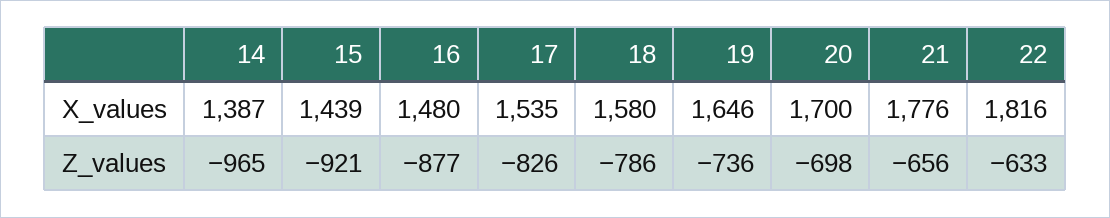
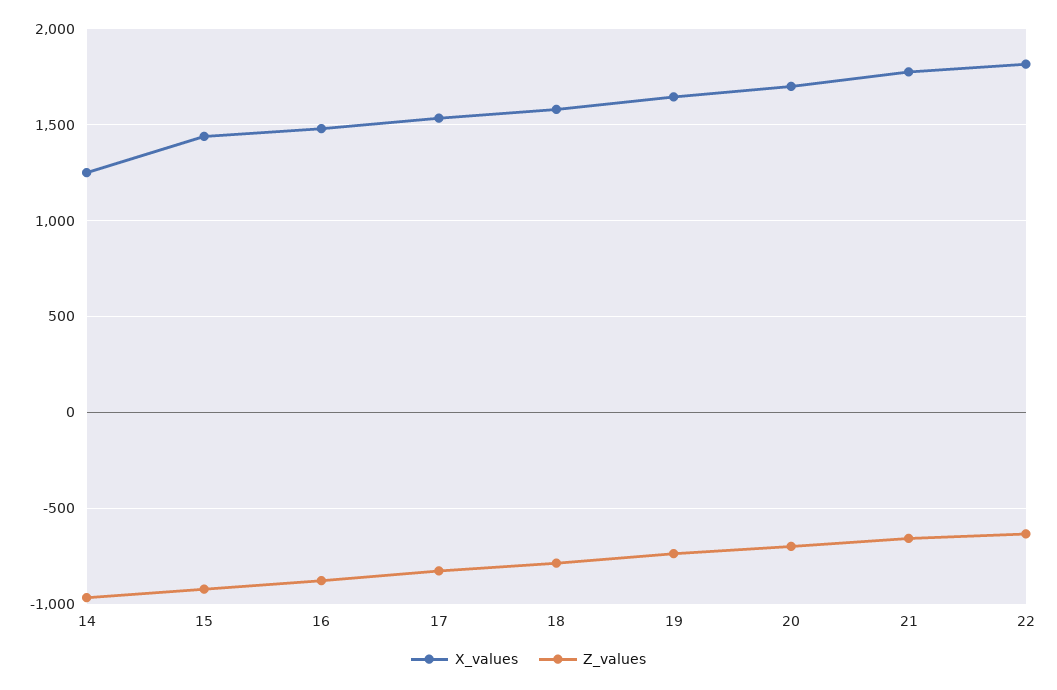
  {
    "X_values": {
-     "14": 1387,
+     "14": 1250,
      "15": 1439,
      "16": 1480,
      "17": 1535,
      "18": 1580,
      "19": 1646,
      "20": 1700,
      "21": 1776,
      "22": 1816
    },
    "Z_values": {
      "14": -965,
      "15": -921,
      "16": -877,
      "17": -826,
      "18": -786,
      "19": -736,
      "20": -698,
      "21": -656,
      "22": -633
    }
  }

